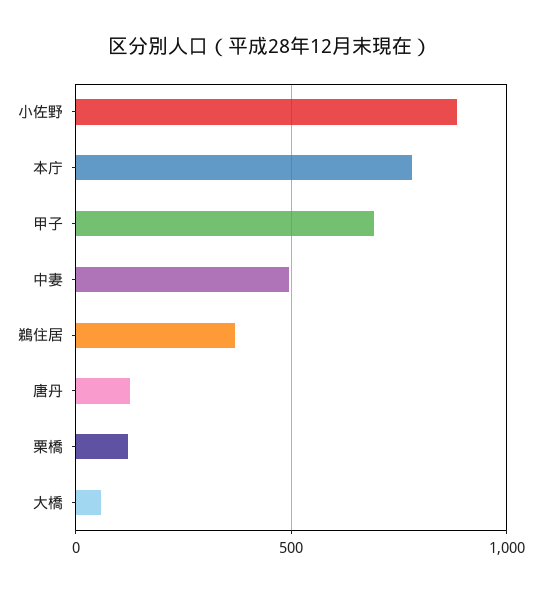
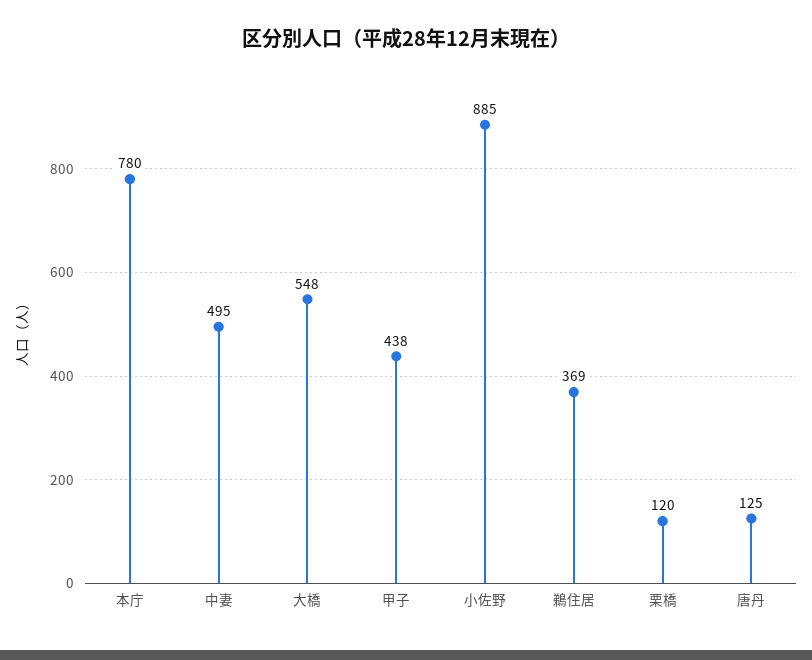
  {
    "小佐野": 885,
    "本庁": 780,
-   "甲子": 700,
+   "甲子": 438,
    "中妻": 495,
    "鵜住居": 369,
    "唐丹": 125,
    "栗橋": 120,
-   "大橋": 50
+   "大橋": 548
  }

